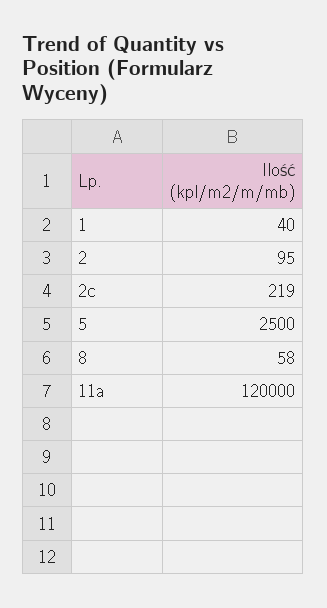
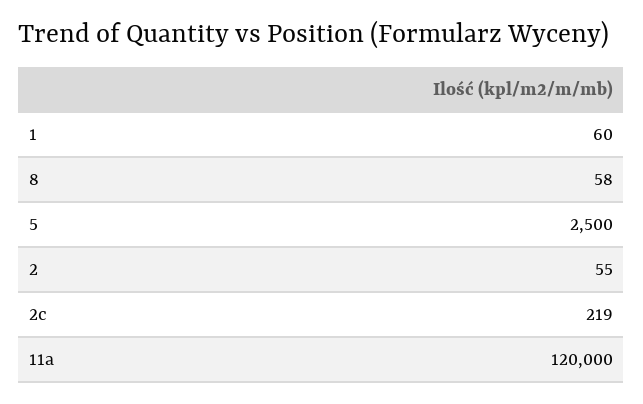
  {
-   "1": 40,
+   "1": 60,
-   "2": 95,
+   "2": 55,
    "2c": 219,
    "5": 2500,
    "8": 58,
    "11a": 120000
  }

